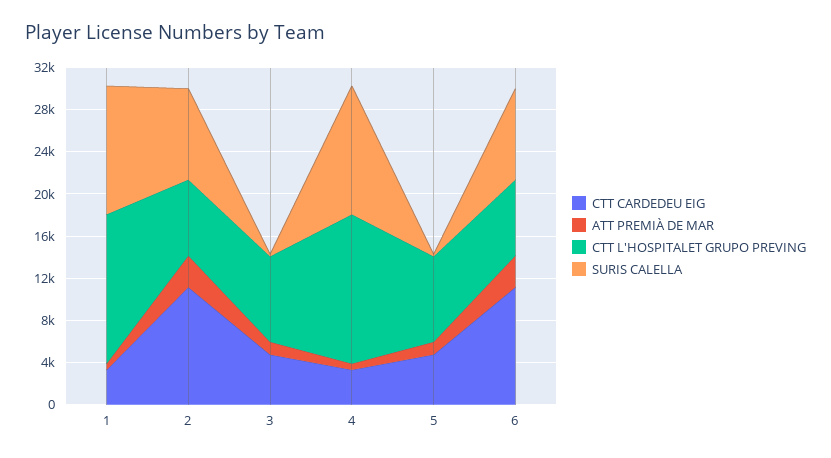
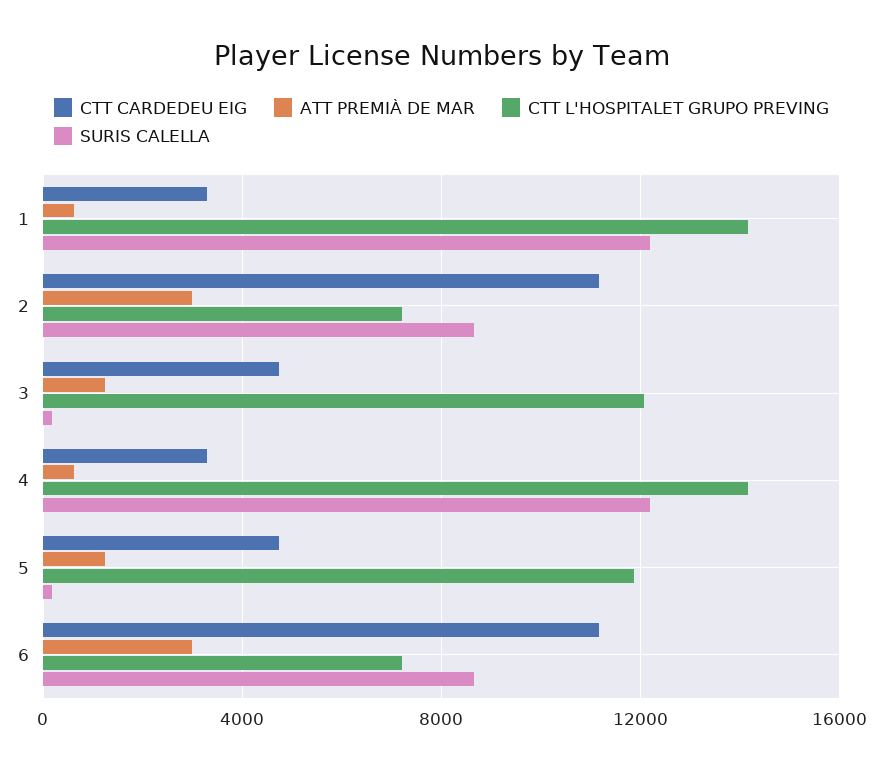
  {
    "CTT CARDEDEU EIG": {
      "1": 3500,
      "2": 11000,
      "3": 4500,
      "4": 3500,
      "5": 4500,
      "6": 11000
    },
    "ATT PREMIÀ DE MAR": {
      "1": 500,
      "2": 3000,
      "3": 1000,
      "4": 500,
      "5": 1000,
      "6": 3000
    },
    "CTT L'HOSPITALET GRUPO PREVING": {
      "1": 14000,
      "2": 7000,
-     "3": 8000,
+     "3": 12000,
      "4": 14000,
-     "5": 8000,
+     "5": 12000,
      "6": 7000
    },
    "SURIS CALELLA": {
      "1": 12000,
      "2": 8500,
      "3": 0,
      "4": 12000,
      "5": 0,
      "6": 8500
    }
  }

